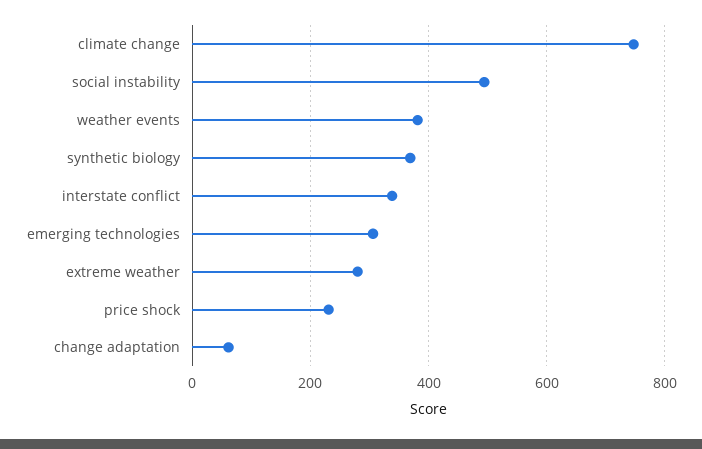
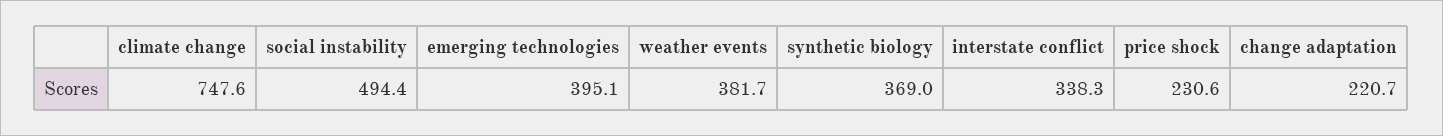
  {
    "climate change": 747.6,
    "social instability": 494.4,
    "weather events": 381.7,
    "synthetic biology": 369,
    "interstate conflict": 338.3,
-   "emerging technologies": 300,
+   "emerging technologies": 395.1,
-   "extreme weather": 280,
    "price shock": 230.6,
-   "change adaptation": 60
+   "change adaptation": 220.7
  }

